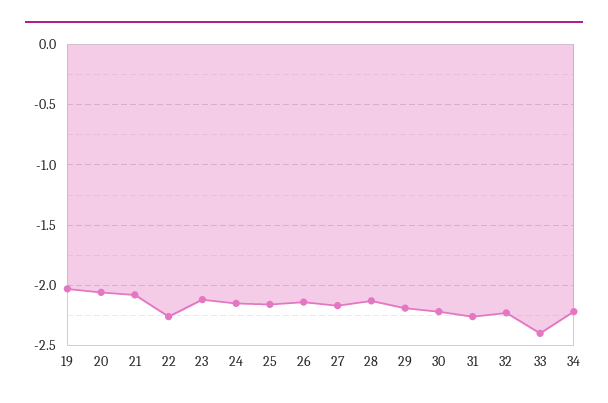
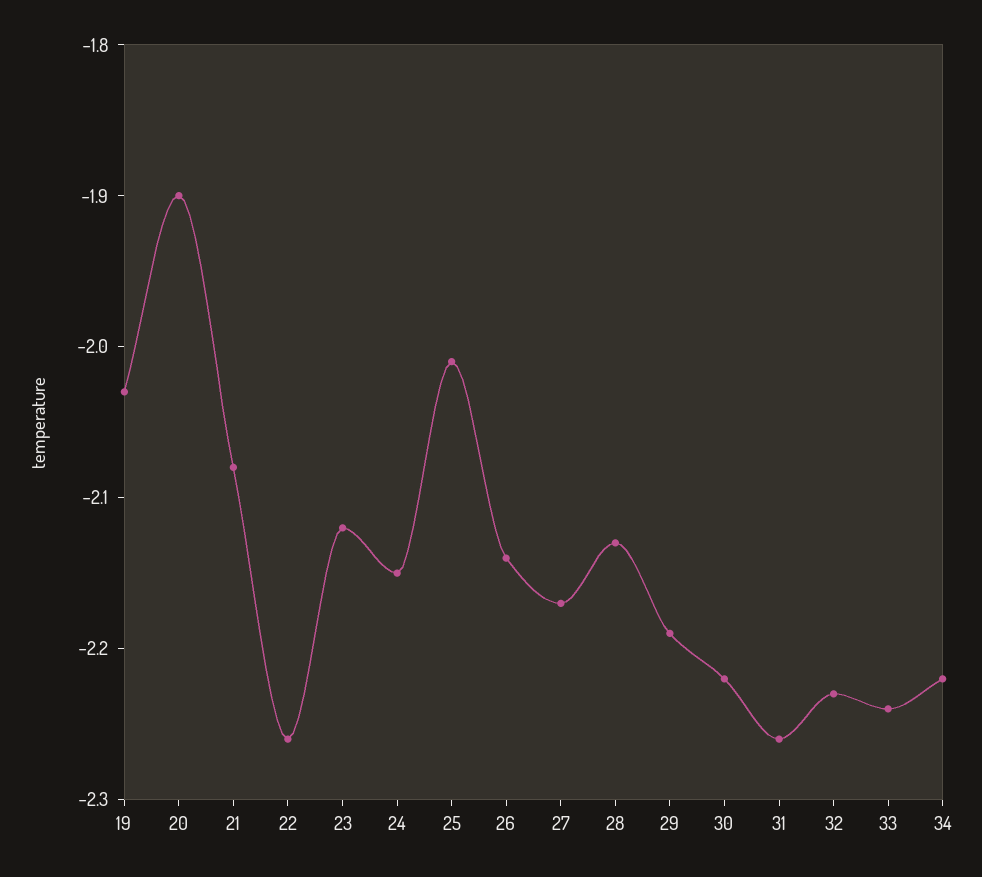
  {
    "19": -2.03,
-   "20": -2.05,
+   "20": -1.9,
    "21": -2.08,
    "22": -2.26,
    "23": -2.12,
    "24": -2.15,
-   "25": -2.15,
+   "25": -2.01,
    "26": -2.14,
    "27": -2.17,
    "28": -2.13,
    "29": -2.19,
    "30": -2.22,
    "31": -2.26,
    "32": -2.23,
-   "33": -2.4,
+   "33": -2.24,
    "34": -2.22
  }

